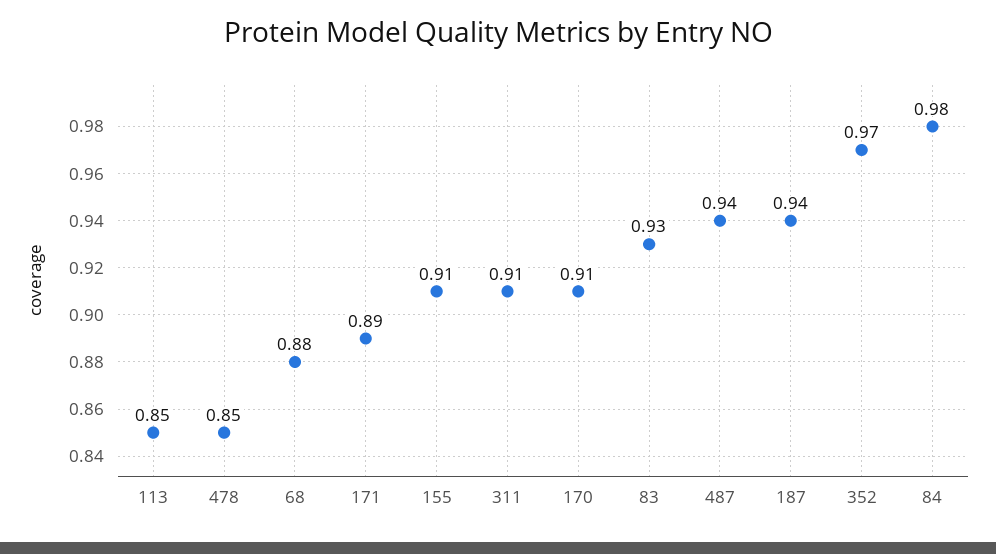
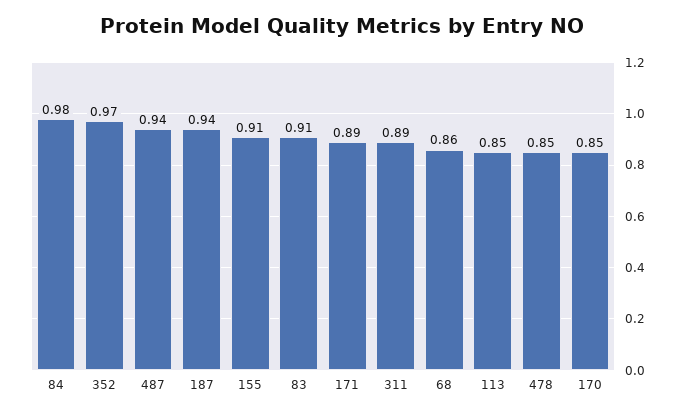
  {
    "113": 0.85,
    "478": 0.85,
-   "68": 0.88,
+   "68": 0.86,
    "171": 0.89,
    "155": 0.91,
-   "311": 0.91,
+   "311": 0.89,
-   "170": 0.91,
+   "170": 0.85,
-   "83": 0.93,
+   "83": 0.91,
    "487": 0.94,
    "187": 0.94,
    "352": 0.97,
    "84": 0.98
  }

